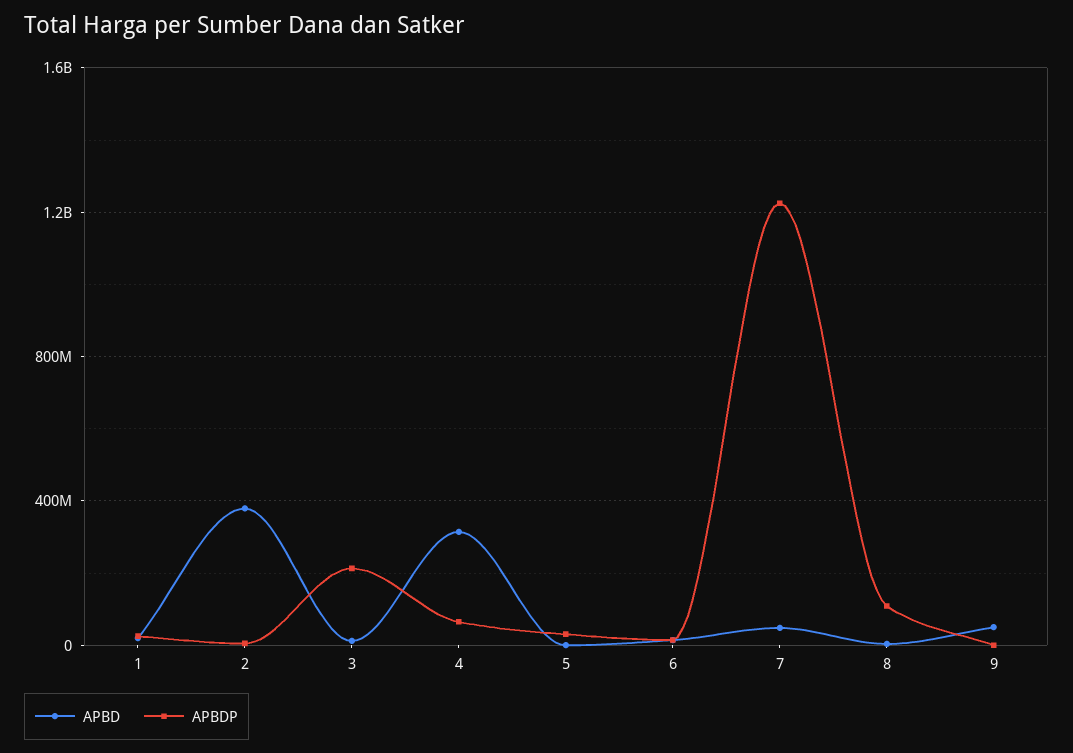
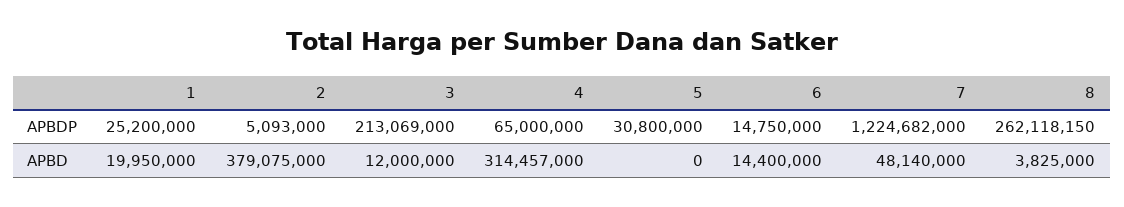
  {
    "APBD": {
      "1": 19950000,
      "2": 379075000,
      "3": 12000000,
      "4": 314457000,
      "5": 0,
      "6": 14400000,
      "7": 48140000,
-     "8": 3825000,
+     "8": 3825000
-     "9": 50000000
    },
    "APBDP": {
      "1": 25200000,
      "2": 5093000,
      "3": 213069000,
      "4": 65000000,
      "5": 30800000,
      "6": 14750000,
      "7": 1224682000,
-     "8": 100000000,
+     "8": 262118150
-     "9": 0
    }
  }

